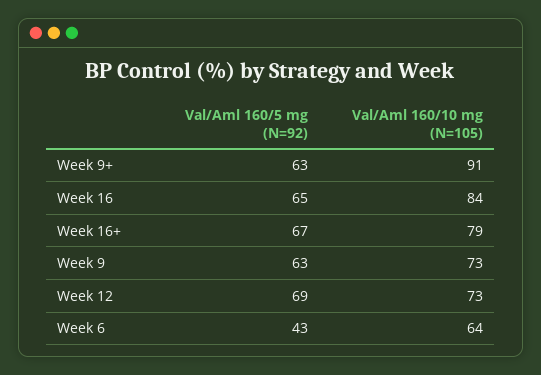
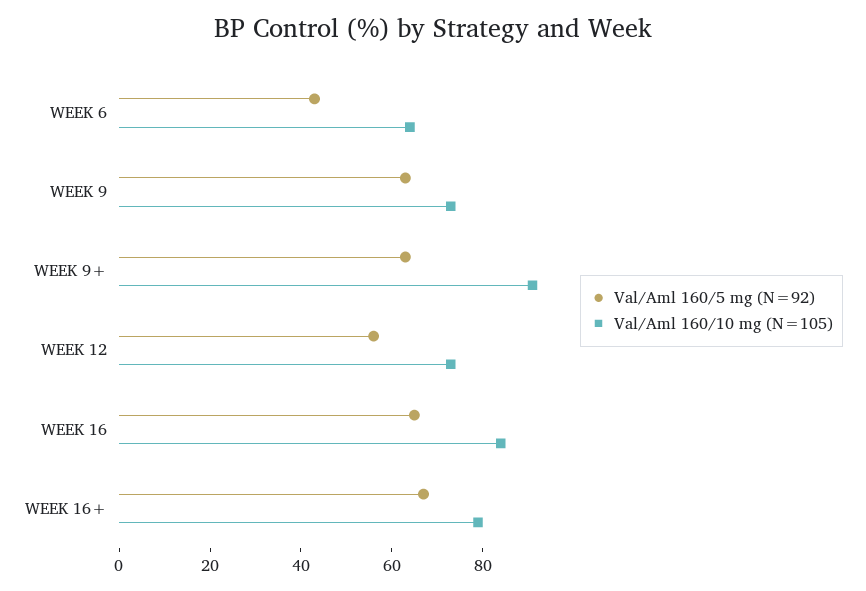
  {
    "Val/Aml 160/5 mg (N=92)": {
      "Week 9+": 63,
      "Week 16": 65,
      "Week 16+": 67,
      "Week 9": 63,
-     "Week 12": 69,
+     "Week 12": 55,
      "Week 6": 43
    },
    "Val/Aml 160/10 mg (N=105)": {
      "Week 9+": 91,
      "Week 16": 84,
      "Week 16+": 79,
      "Week 9": 73,
      "Week 12": 73,
      "Week 6": 64
    }
  }

